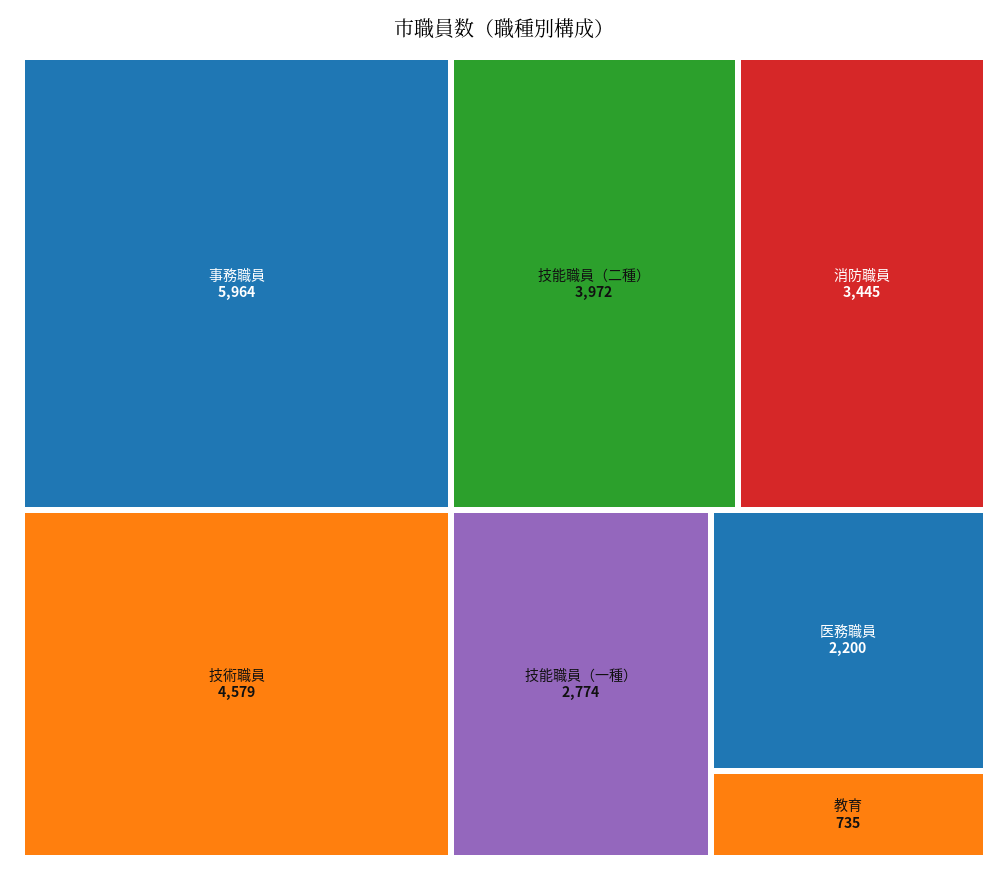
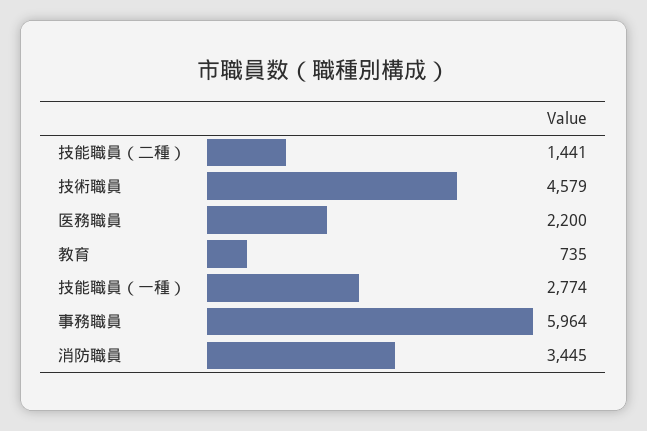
  {
    "事務職員": 5964,
    "技術職員": 4579,
-   "技能職員（二種）": 3972,
+   "技能職員（二種）": 1441,
    "消防職員": 3445,
    "技能職員（一種）": 2774,
    "医務職員": 2200,
    "教育": 735
  }

